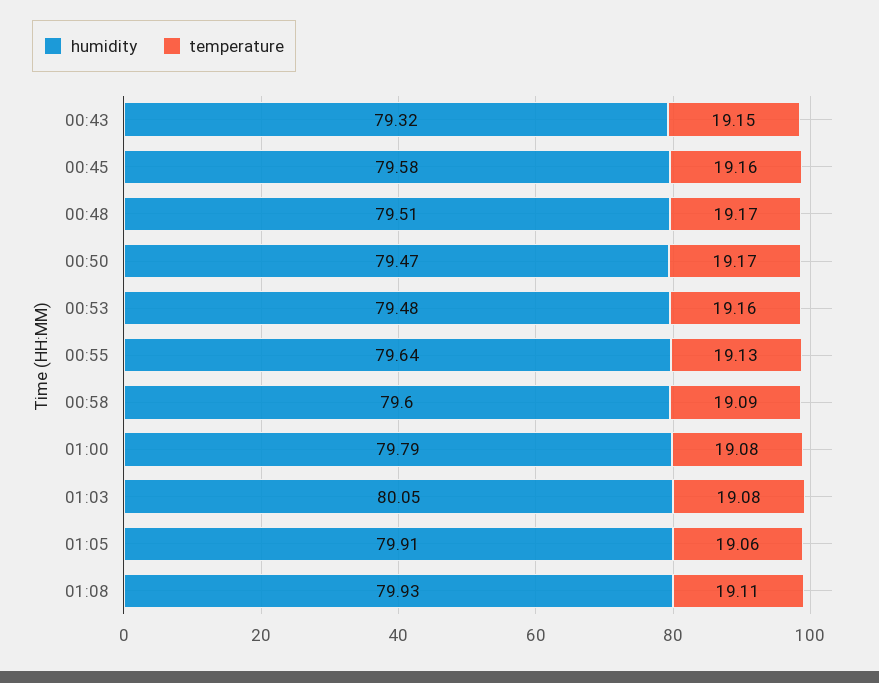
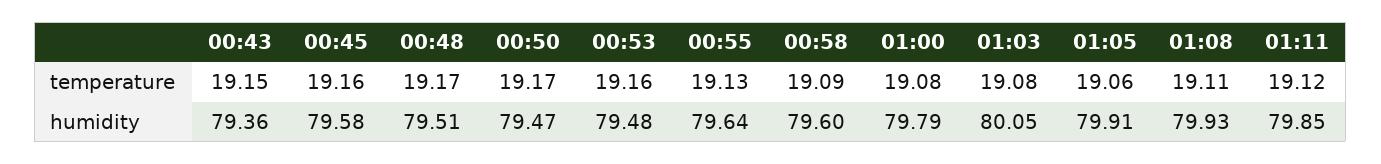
  {
    "humidity": {
-     "00:43": 79.32,
+     "00:43": 79.36,
      "00:45": 79.58,
      "00:48": 79.51,
      "00:50": 79.47,
      "00:53": 79.48,
      "00:55": 79.64,
      "00:58": 79.6,
      "01:00": 79.79,
      "01:03": 80.05,
      "01:05": 79.91,
-     "01:08": 79.93
+     "01:08": 79.93,
+     "01:11": 79.85
    },
    "temperature": {
      "00:43": 19.15,
      "00:45": 19.16,
      "00:48": 19.17,
      "00:50": 19.17,
      "00:53": 19.16,
      "00:55": 19.13,
      "00:58": 19.09,
      "01:00": 19.08,
      "01:03": 19.08,
      "01:05": 19.06,
-     "01:08": 19.11
+     "01:08": 19.11,
+     "01:11": 19.12
    }
  }

